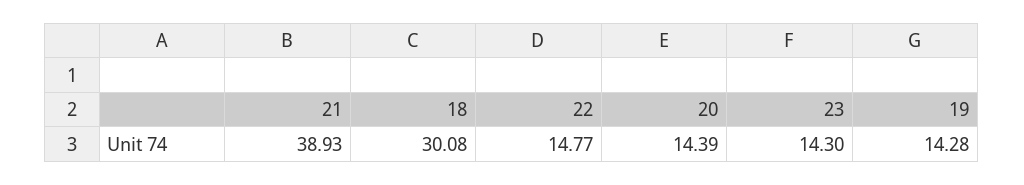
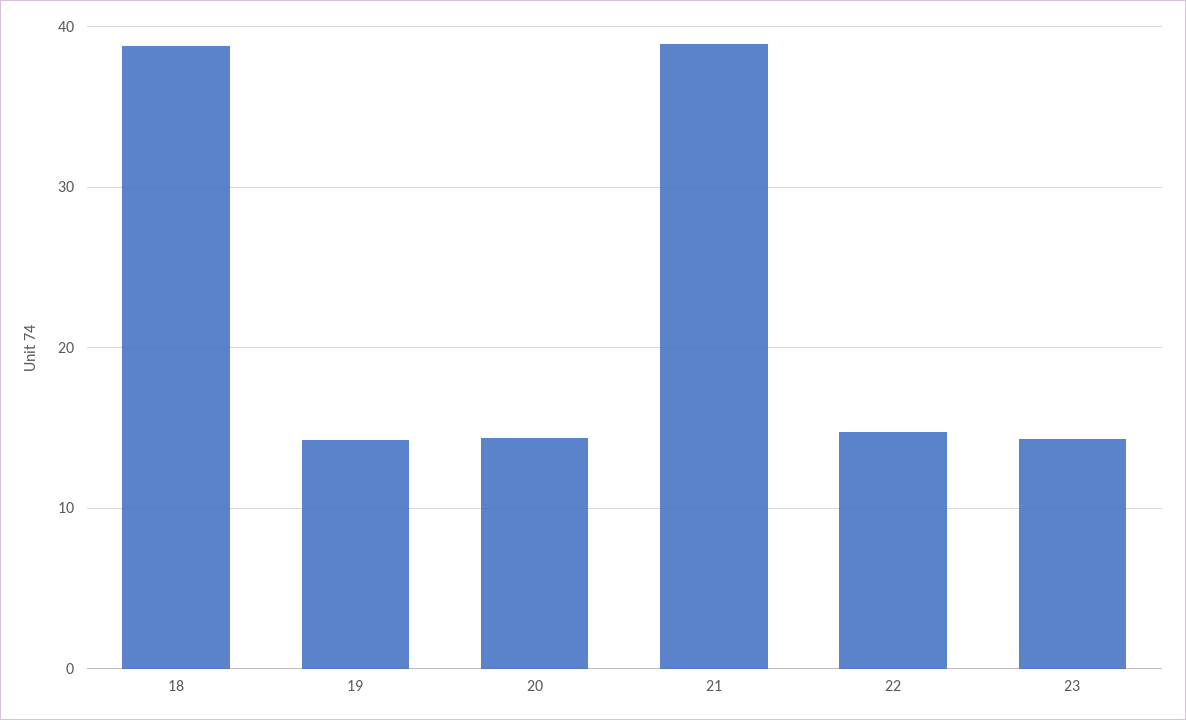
  {
    "21": 38.93,
-   "18": 30.08,
+   "18": 39,
    "22": 14.77,
    "20": 14.39,
    "23": 14.3,
    "19": 14.28
  }

